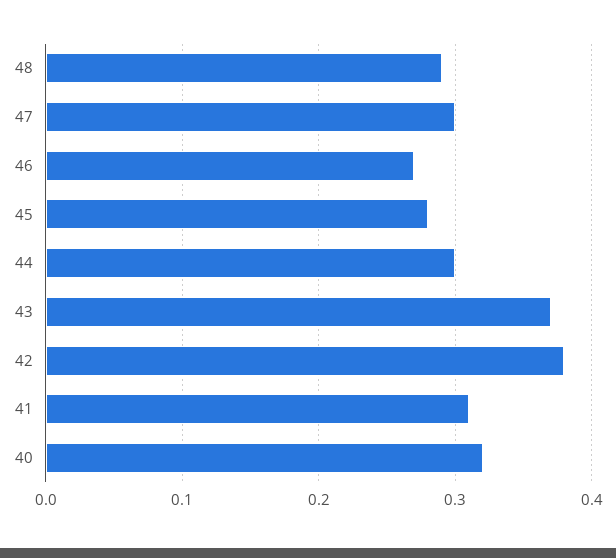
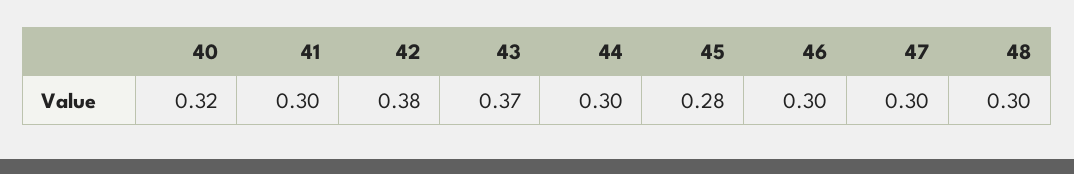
  {
-   "48": 0.29,
+   "48": 0.3,
    "47": 0.3,
-   "46": 0.27,
+   "46": 0.3,
    "45": 0.28,
    "44": 0.3,
    "43": 0.37,
    "42": 0.38,
-   "41": 0.31,
+   "41": 0.3,
    "40": 0.32
  }

